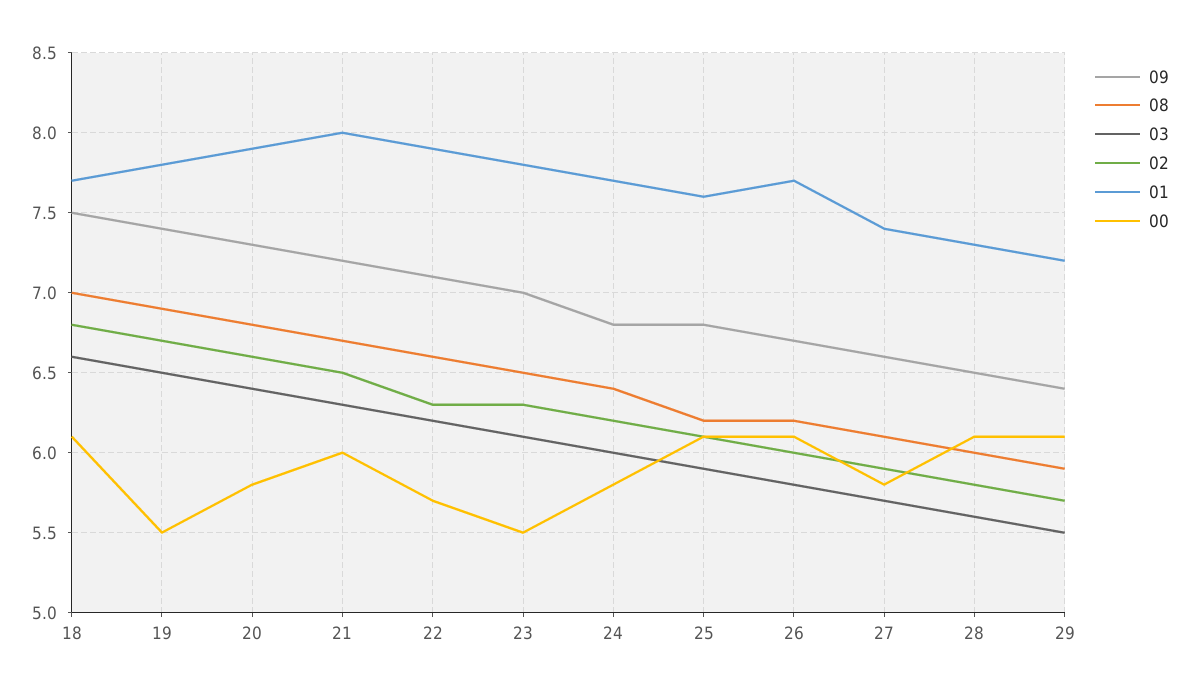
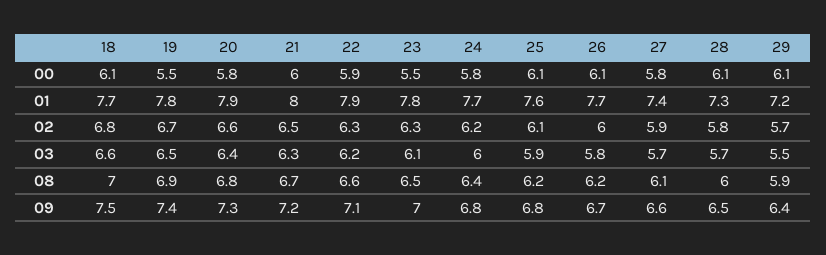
  {
    "09": {
      "18": 7.5,
      "19": 7.4,
      "20": 7.3,
      "21": 7.2,
      "22": 7.1,
      "23": 7,
      "24": 6.8,
      "25": 6.8,
      "26": 6.7,
      "27": 6.6,
      "28": 6.5,
      "29": 6.4
    },
    "08": {
      "18": 7,
      "19": 6.9,
      "20": 6.8,
      "21": 6.7,
      "22": 6.6,
      "23": 6.5,
      "24": 6.4,
      "25": 6.2,
      "26": 6.2,
      "27": 6.1,
      "28": 6,
      "29": 5.9
    },
    "03": {
      "18": 6.6,
      "19": 6.5,
      "20": 6.4,
      "21": 6.3,
      "22": 6.2,
      "23": 6.1,
      "24": 6,
      "25": 5.9,
      "26": 5.8,
      "27": 5.7,
-     "28": 5.6,
+     "28": 5.7,
      "29": 5.5
    },
    "02": {
      "18": 6.8,
      "19": 6.7,
      "20": 6.6,
      "21": 6.5,
      "22": 6.3,
      "23": 6.3,
      "24": 6.2,
      "25": 6.1,
      "26": 6,
      "27": 5.9,
      "28": 5.8,
      "29": 5.7
    },
    "01": {
      "18": 7.7,
      "19": 7.8,
      "20": 7.9,
      "21": 8,
      "22": 7.9,
      "23": 7.8,
      "24": 7.7,
      "25": 7.6,
      "26": 7.7,
      "27": 7.4,
      "28": 7.3,
      "29": 7.2
    },
    "00": {
      "18": 6.1,
      "19": 5.5,
      "20": 5.8,
      "21": 6,
-     "22": 5.7,
+     "22": 5.9,
      "23": 5.5,
      "24": 5.8,
      "25": 6.1,
      "26": 6.1,
      "27": 5.8,
      "28": 6.1,
      "29": 6.1
    }
  }

